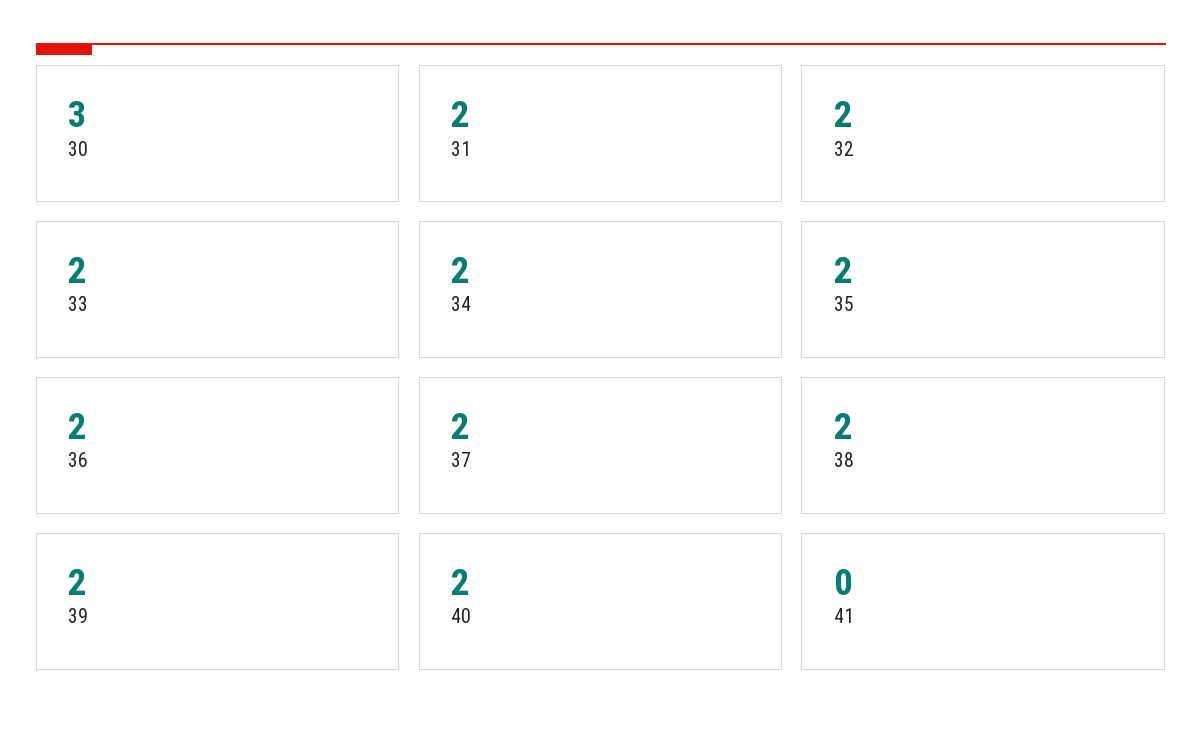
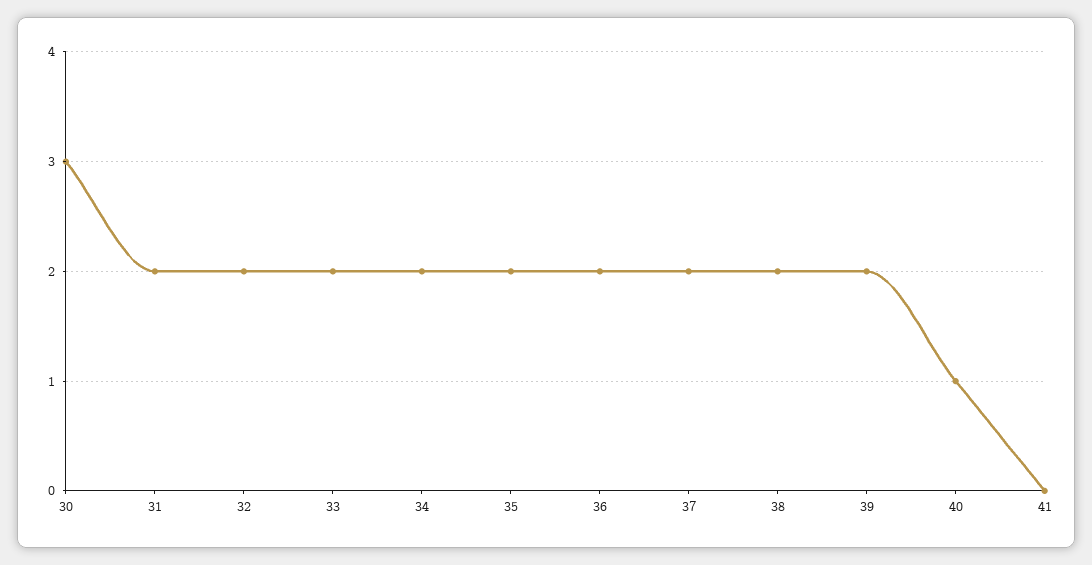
  {
    "30": 3,
    "31": 2,
    "32": 2,
    "33": 2,
    "34": 2,
    "35": 2,
    "36": 2,
    "37": 2,
    "38": 2,
    "39": 2,
-   "40": 2,
+   "40": 1,
    "41": 0
  }

